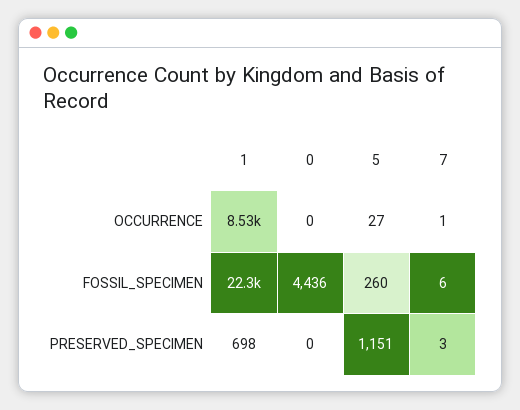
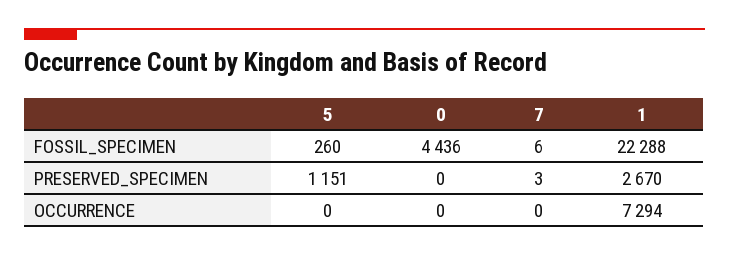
  {
    "1": {
-     "OCCURRENCE": 8530,
+     "OCCURRENCE": 7294,
      "FOSSIL_SPECIMEN": 22288,
-     "PRESERVED_SPECIMEN": 698
+     "PRESERVED_SPECIMEN": 2670
    },
    "0": {
      "OCCURRENCE": 0,
      "FOSSIL_SPECIMEN": 4436,
      "PRESERVED_SPECIMEN": 0
    },
    "5": {
-     "OCCURRENCE": 27,
+     "OCCURRENCE": 0,
      "FOSSIL_SPECIMEN": 260,
      "PRESERVED_SPECIMEN": 1151
    },
    "7": {
-     "OCCURRENCE": 1,
+     "OCCURRENCE": 0,
      "FOSSIL_SPECIMEN": 6,
      "PRESERVED_SPECIMEN": 3
    }
  }

